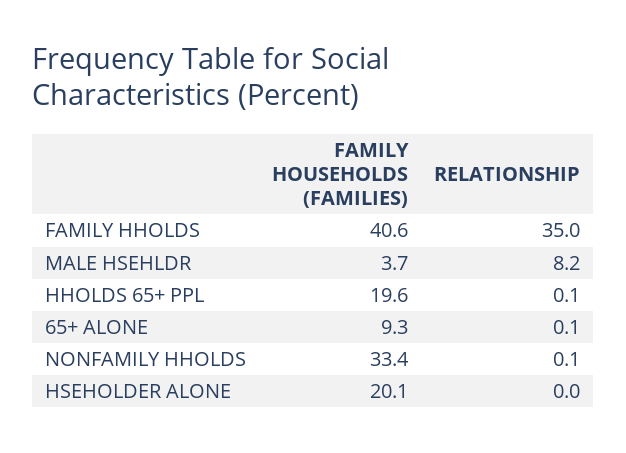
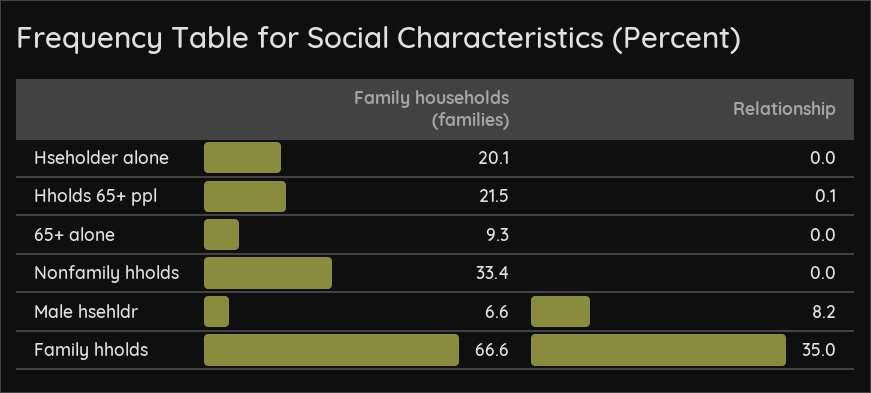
  {
    "FAMILY HOUSEHOLDS (FAMILIES)": {
-     "FAMILY HHOLDS": 40.6,
+     "FAMILY HHOLDS": 66.6,
-     "MALE HSEHLDR": 3.7,
+     "MALE HSEHLDR": 6.6,
-     "HHOLDS 65+ PPL": 19.6,
+     "HHOLDS 65+ PPL": 21.5,
      "65+ ALONE": 9.3,
      "NONFAMILY HHOLDS": 33.4,
      "HSEHOLDER ALONE": 20.1
    },
    "RELATIONSHIP": {
      "FAMILY HHOLDS": 35,
      "MALE HSEHLDR": 8.2,
      "HHOLDS 65+ PPL": 0.1,
-     "65+ ALONE": 0.1,
+     "65+ ALONE": 0,
-     "NONFAMILY HHOLDS": 0.1,
+     "NONFAMILY HHOLDS": 0,
      "HSEHOLDER ALONE": 0
    }
  }

